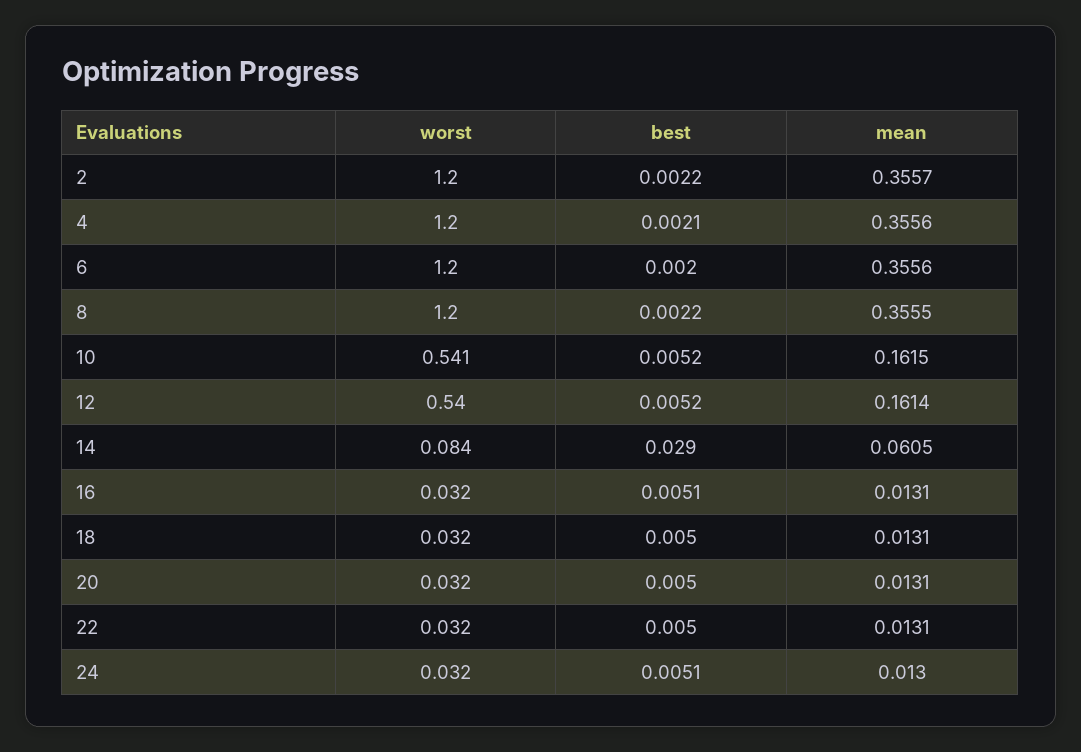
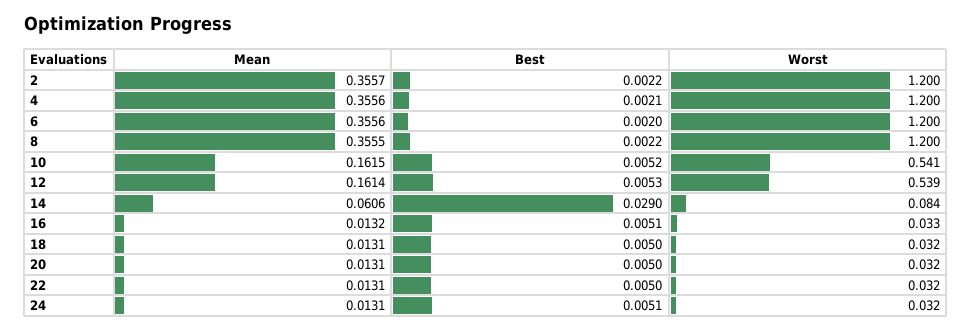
  {
    "worst": {
      "2": 1.2,
      "4": 1.2,
      "6": 1.2,
      "8": 1.2,
      "10": 0.541,
-     "12": 0.54,
+     "12": 0.539,
      "14": 0.084,
-     "16": 0.032,
+     "16": 0.033,
      "18": 0.032,
      "20": 0.032,
      "22": 0.032,
      "24": 0.032
    },
    "best": {
      "2": 0.0022,
      "4": 0.0021,
      "6": 0.002,
      "8": 0.0022,
      "10": 0.0052,
-     "12": 0.0052,
+     "12": 0.0053,
      "14": 0.029,
      "16": 0.0051,
      "18": 0.005,
      "20": 0.005,
      "22": 0.005,
      "24": 0.0051
    },
    "mean": {
      "2": 0.3557,
      "4": 0.3556,
      "6": 0.3556,
      "8": 0.3555,
      "10": 0.1615,
      "12": 0.1614,
-     "14": 0.0605,
+     "14": 0.0606,
-     "16": 0.0131,
+     "16": 0.0132,
      "18": 0.0131,
      "20": 0.0131,
      "22": 0.0131,
-     "24": 0.013
+     "24": 0.0131
    }
  }

